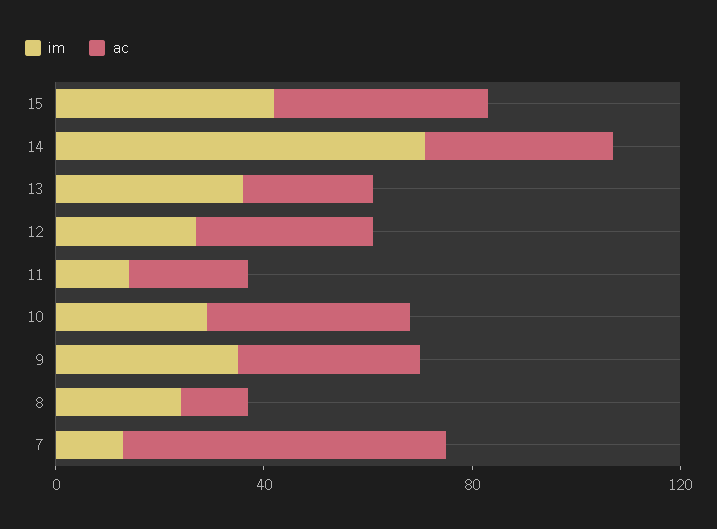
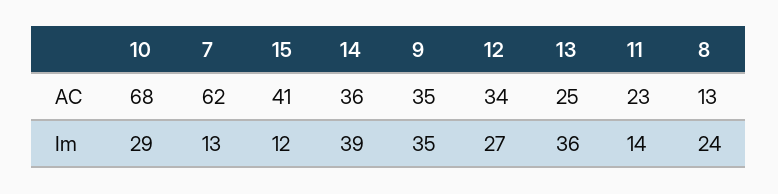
  {
    "im": {
-     "15": 40,
+     "15": 12,
-     "14": 70,
+     "14": 39,
      "13": 36,
      "12": 27,
      "11": 14,
      "10": 29,
      "9": 35,
      "8": 24,
      "7": 13
    },
    "ac": {
      "15": 41,
      "14": 36,
      "13": 25,
      "12": 34,
      "11": 23,
-     "10": 40,
+     "10": 68,
      "9": 35,
      "8": 13,
      "7": 62
    }
  }

